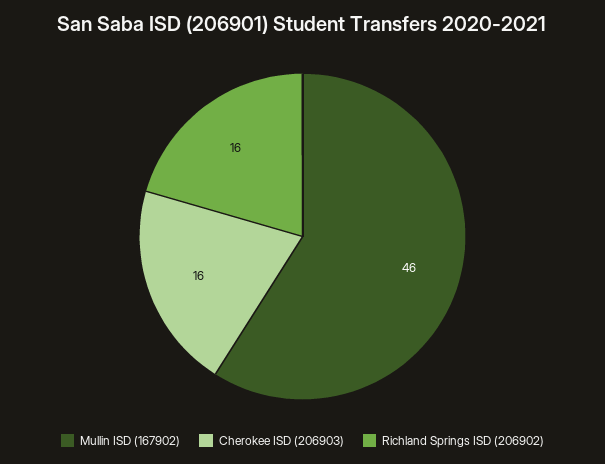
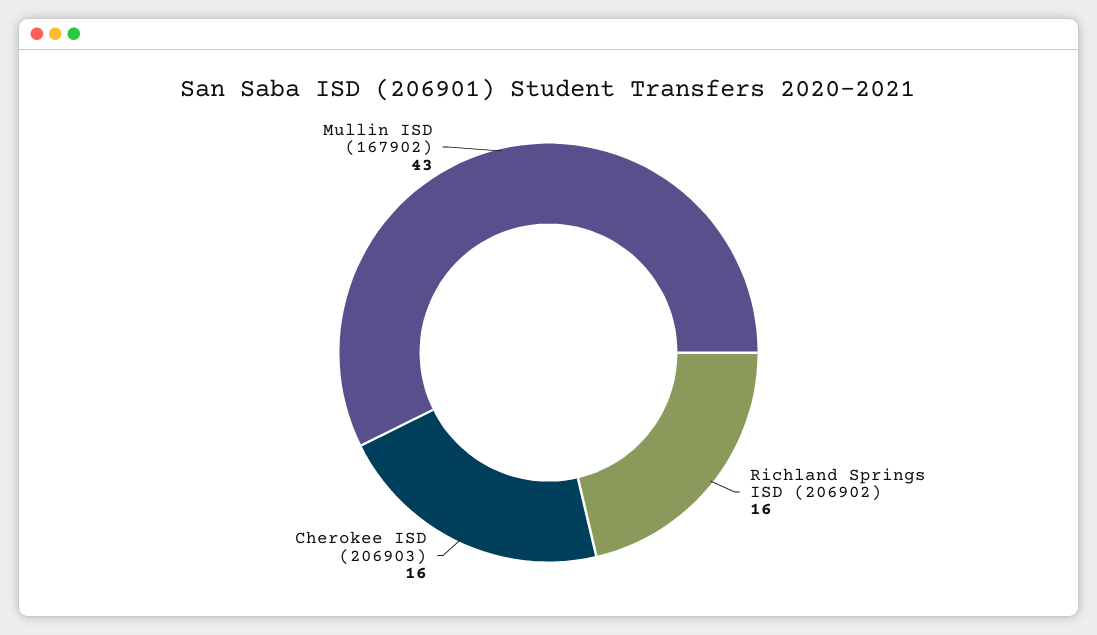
  {
-   "Mullin ISD (167902)": 46,
+   "Mullin ISD (167902)": 43,
    "Cherokee ISD (206903)": 16,
    "Richland Springs ISD (206902)": 16
  }

